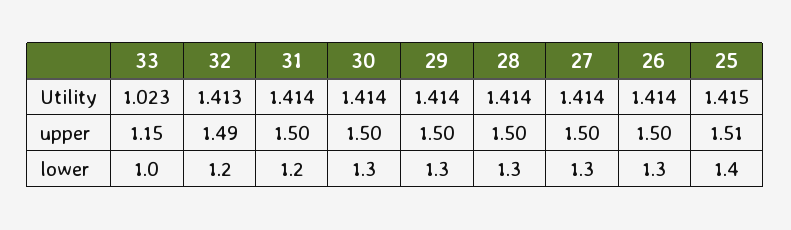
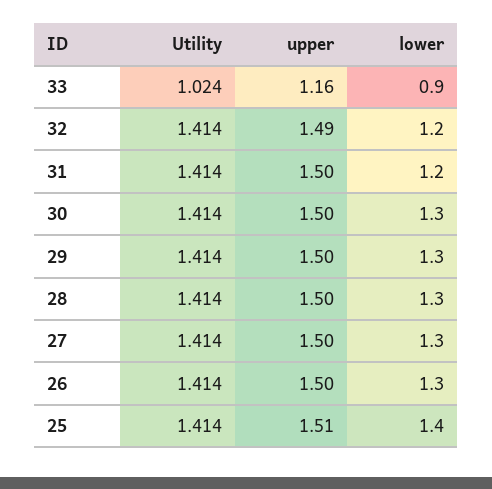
  {
    "33": {
-     "Utility": 1.023,
+     "Utility": 1.024,
-     "upper": 1.15,
+     "upper": 1.16,
-     "lower": 1
+     "lower": 0.9
    },
    "32": {
-     "Utility": 1.413,
+     "Utility": 1.414,
      "upper": 1.49,
      "lower": 1.2
    },
    "31": {
      "Utility": 1.414,
      "upper": 1.5,
      "lower": 1.2
    },
    "30": {
      "Utility": 1.414,
      "upper": 1.5,
      "lower": 1.3
    },
    "29": {
      "Utility": 1.414,
      "upper": 1.5,
      "lower": 1.3
    },
    "28": {
      "Utility": 1.414,
      "upper": 1.5,
      "lower": 1.3
    },
    "27": {
      "Utility": 1.414,
      "upper": 1.5,
      "lower": 1.3
    },
    "26": {
      "Utility": 1.414,
      "upper": 1.5,
      "lower": 1.3
    },
    "25": {
-     "Utility": 1.415,
+     "Utility": 1.414,
      "upper": 1.51,
      "lower": 1.4
    }
  }

